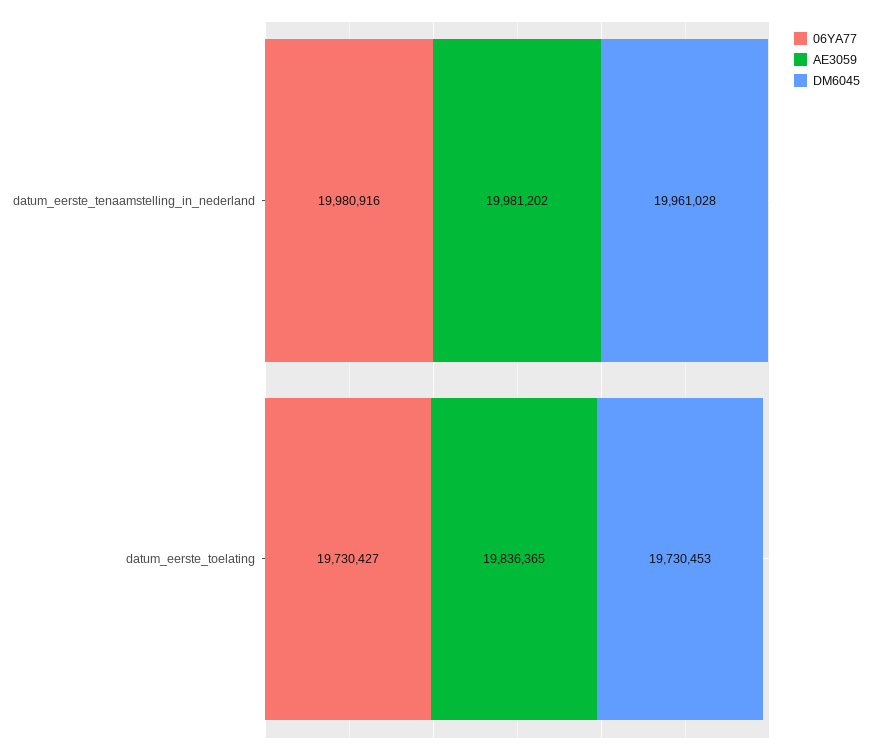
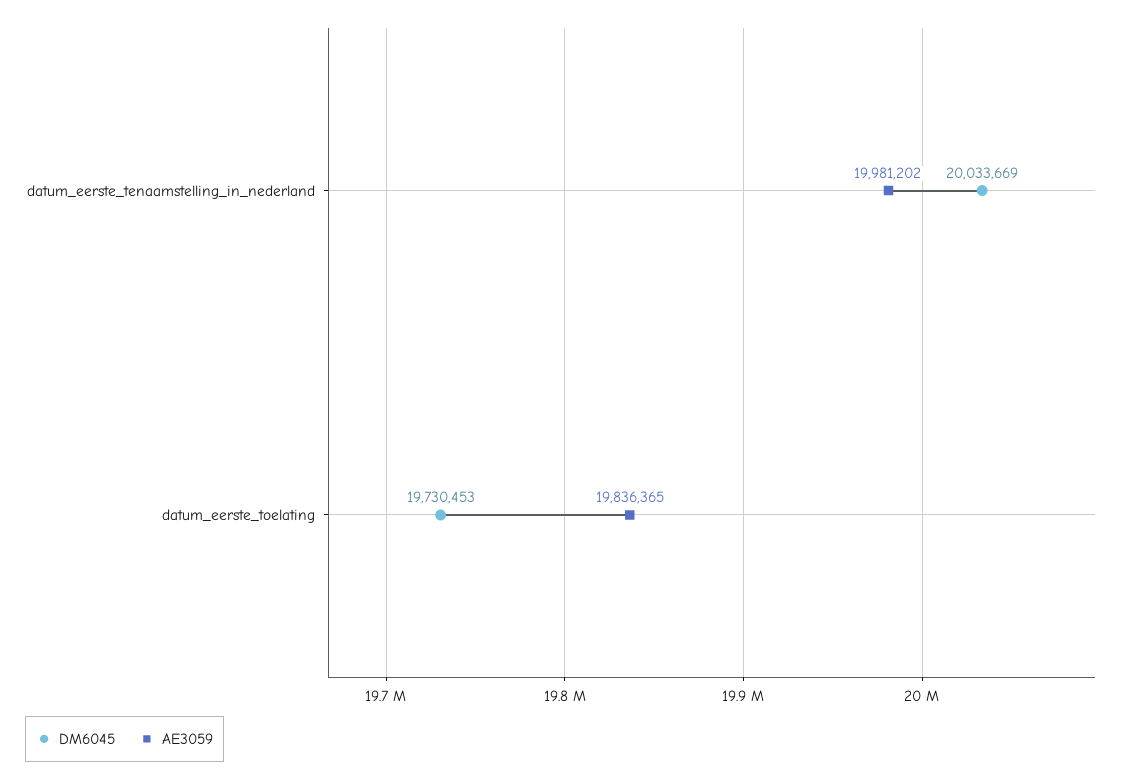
  {
-   "06YA77": {
-     "datum_eerste_tenaamstelling_in_nederland": 19980916,
-     "datum_eerste_toelating": 19730427
-   },
    "AE3059": {
      "datum_eerste_tenaamstelling_in_nederland": 19981202,
      "datum_eerste_toelating": 19836365
    },
    "DM6045": {
-     "datum_eerste_tenaamstelling_in_nederland": 19961028,
+     "datum_eerste_tenaamstelling_in_nederland": 20033669,
      "datum_eerste_toelating": 19730453
    }
  }

